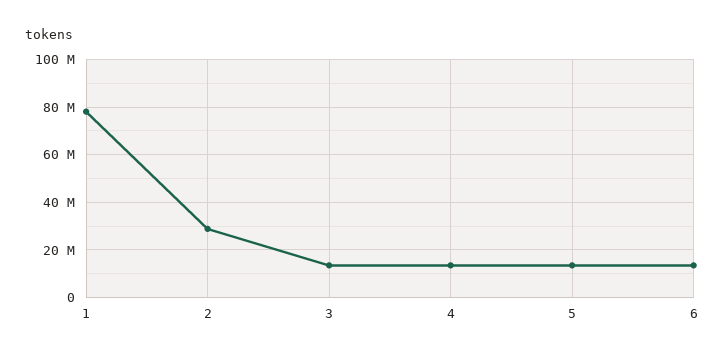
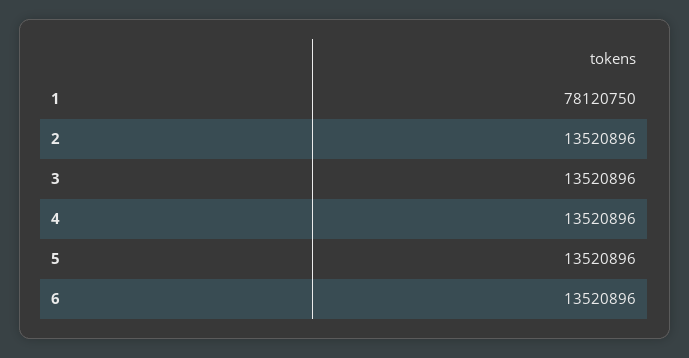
  {
    "1": 78120750,
-   "2": 30000000,
+   "2": 13520896,
    "3": 13520896,
    "4": 13520896,
    "5": 13520896,
    "6": 13520896
  }

